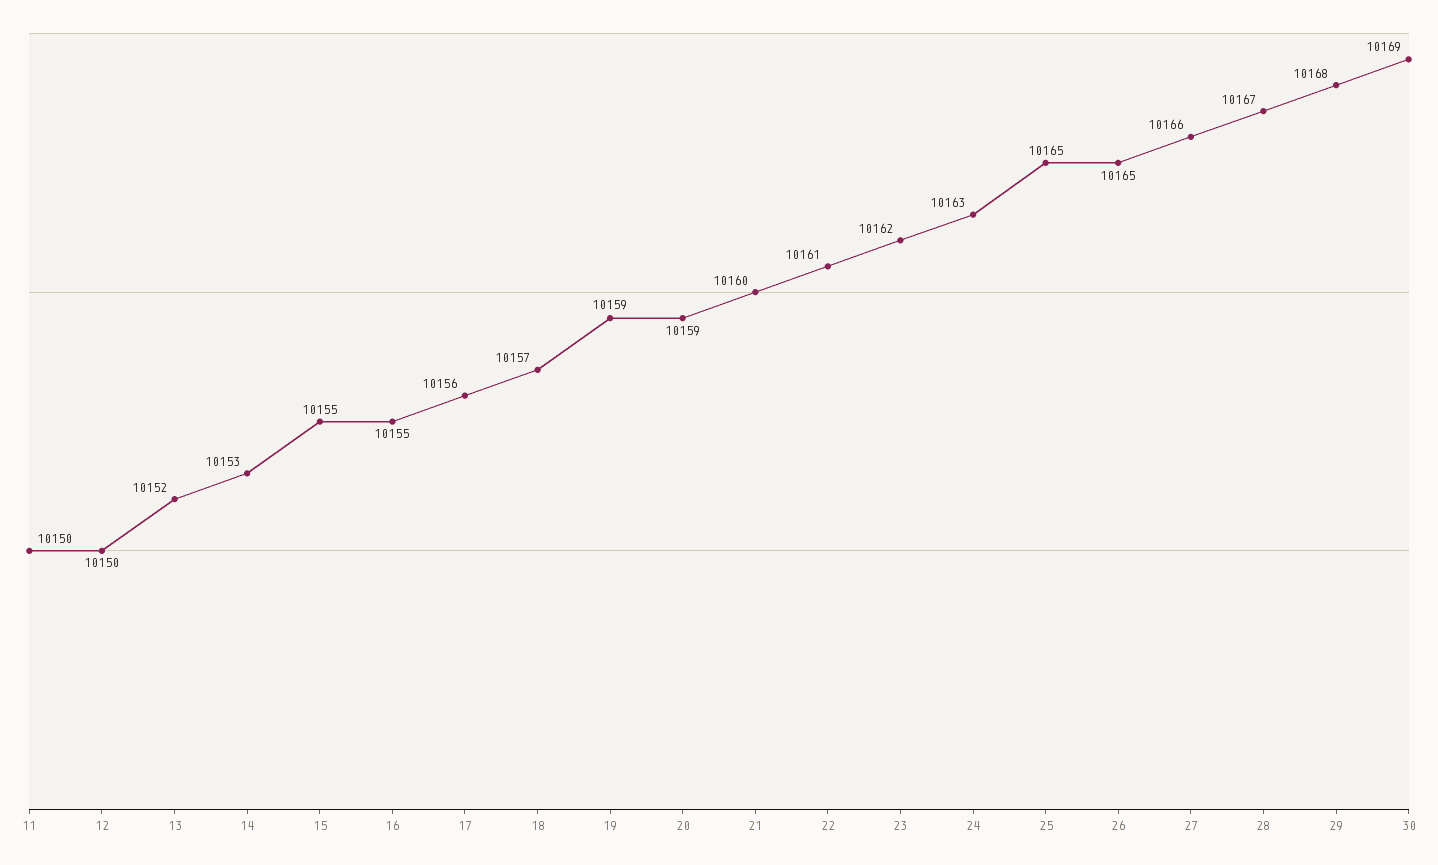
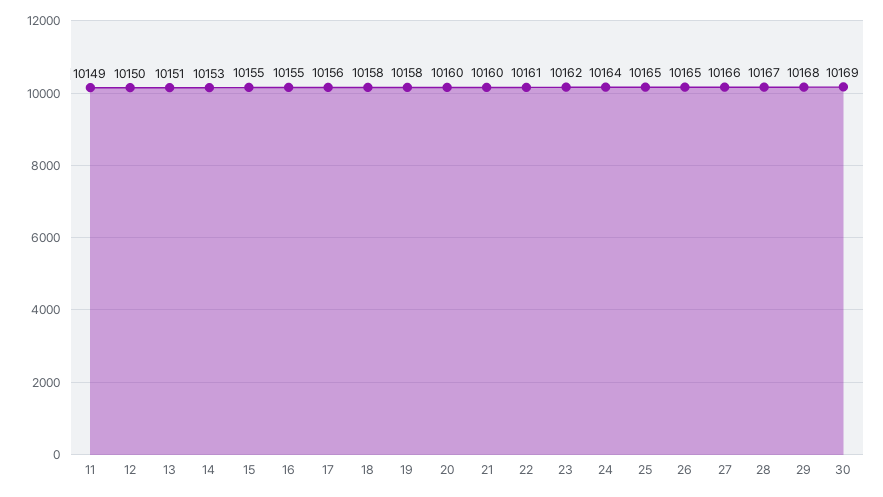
  {
-   "11": 10150,
+   "11": 10149,
    "12": 10150,
-   "13": 10152,
+   "13": 10151,
    "14": 10153,
    "15": 10155,
    "16": 10155,
    "17": 10156,
-   "18": 10157,
+   "18": 10158,
-   "19": 10159,
+   "19": 10158,
-   "20": 10159,
+   "20": 10160,
    "21": 10160,
    "22": 10161,
    "23": 10162,
-   "24": 10163,
+   "24": 10164,
    "25": 10165,
    "26": 10165,
    "27": 10166,
    "28": 10167,
    "29": 10168,
    "30": 10169
  }

